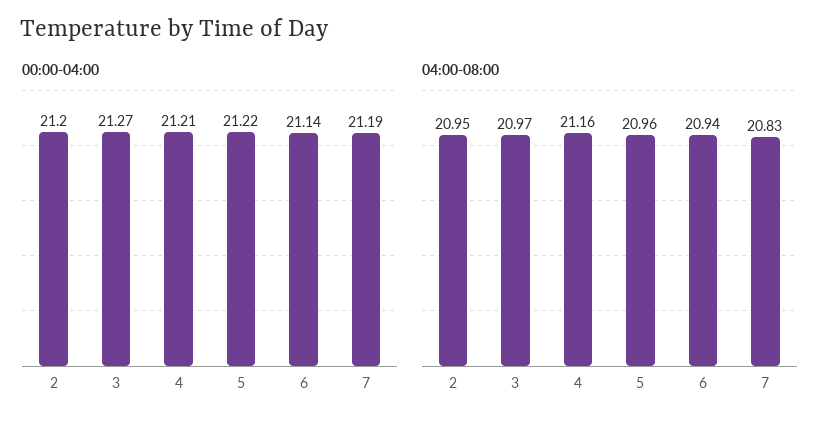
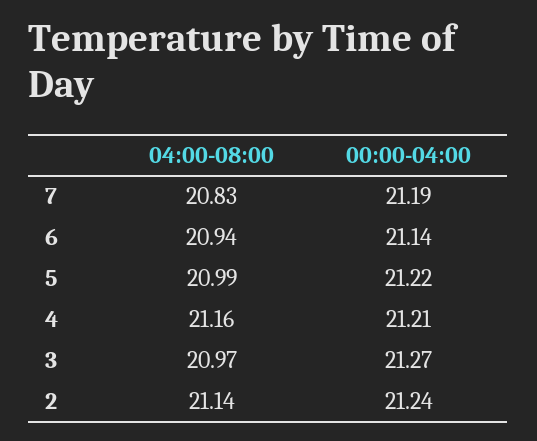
  {
    "00:00-04:00": {
-     "2": 21.2,
+     "2": 21.24,
      "3": 21.27,
      "4": 21.21,
      "5": 21.22,
      "6": 21.14,
      "7": 21.19
    },
    "04:00-08:00": {
-     "2": 20.95,
+     "2": 21.14,
      "3": 20.97,
      "4": 21.16,
-     "5": 20.96,
+     "5": 20.99,
      "6": 20.94,
      "7": 20.83
    }
  }

